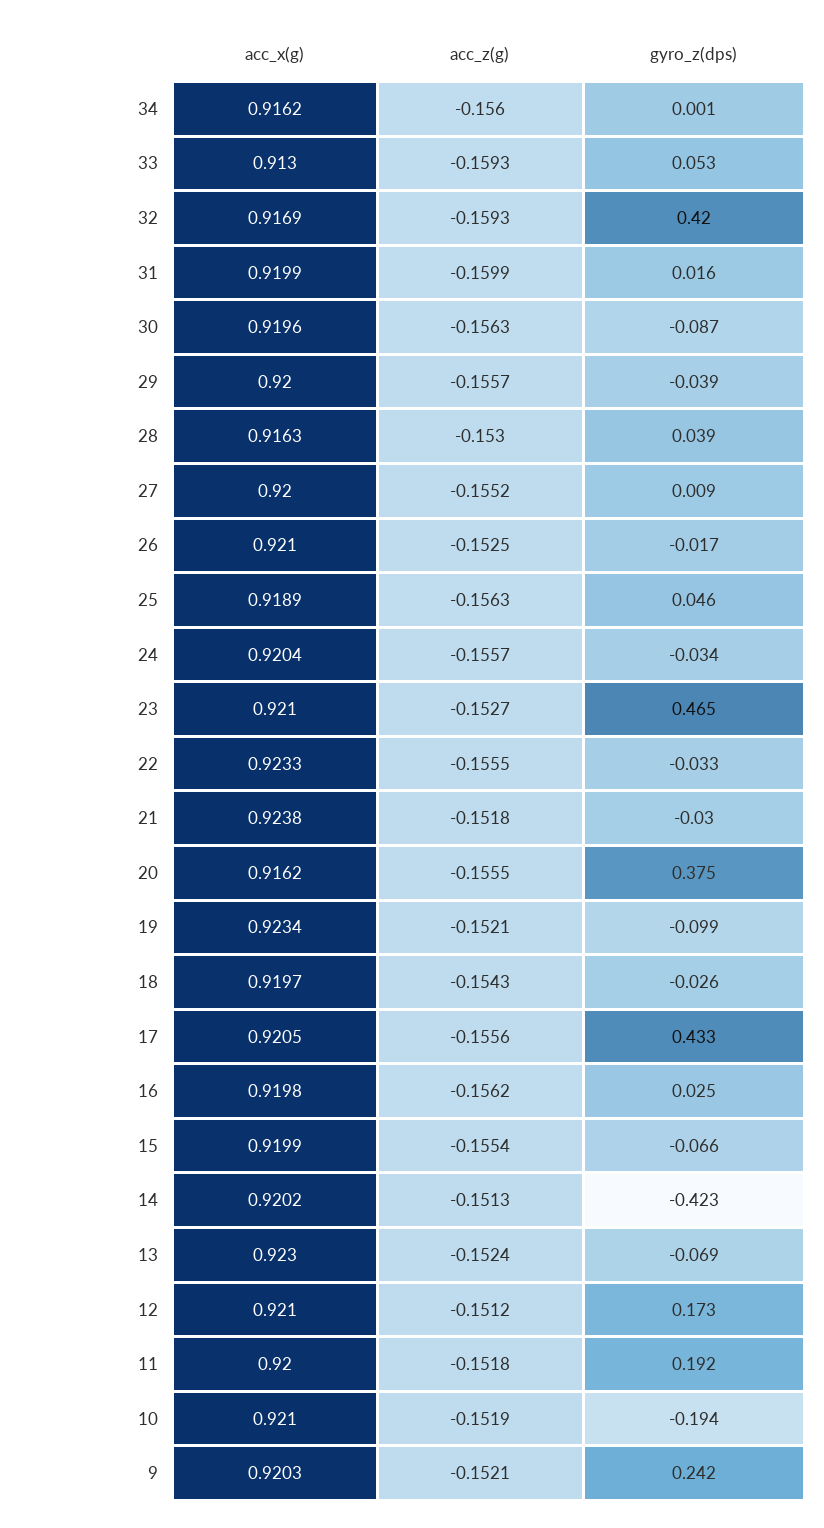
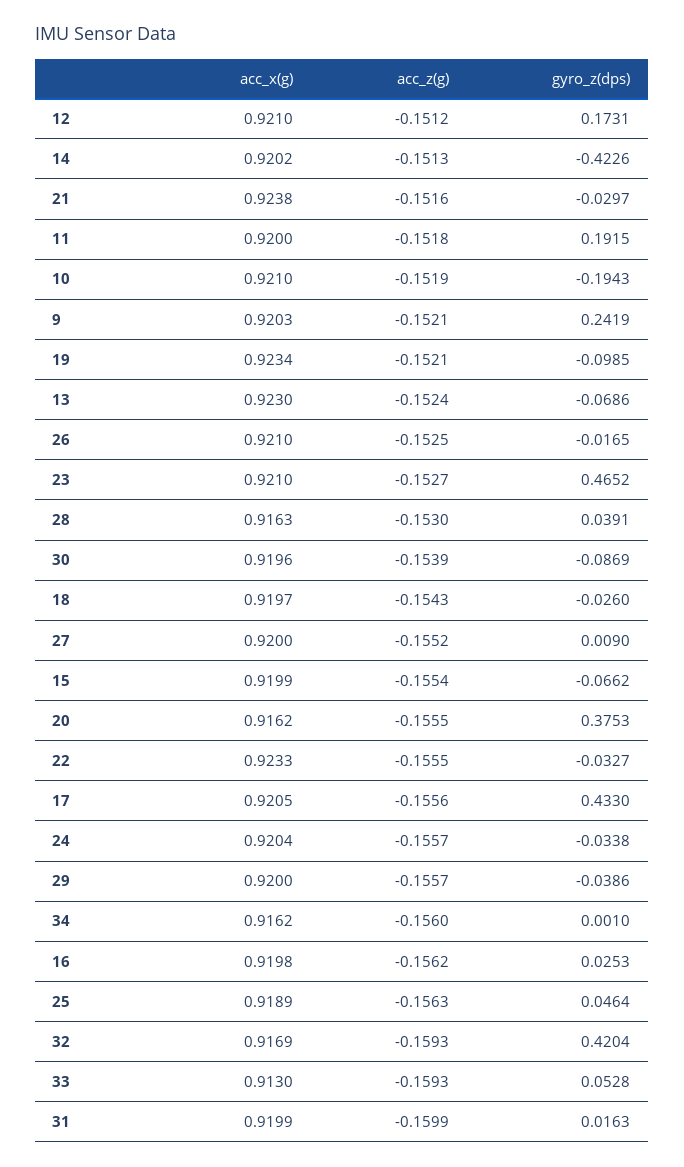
  {
    "acc_x(g)": {
      "34": 0.9162,
      "33": 0.913,
      "32": 0.9169,
      "31": 0.9199,
      "30": 0.9196,
      "29": 0.92,
      "28": 0.9163,
      "27": 0.92,
      "26": 0.921,
      "25": 0.9189,
      "24": 0.9204,
      "23": 0.921,
      "22": 0.9233,
      "21": 0.9238,
      "20": 0.9162,
      "19": 0.9234,
      "18": 0.9197,
      "17": 0.9205,
      "16": 0.9198,
      "15": 0.9199,
      "14": 0.9202,
      "13": 0.923,
      "12": 0.921,
      "11": 0.92,
      "10": 0.921,
      "9": 0.9203
    },
    "acc_z(g)": {
      "34": -0.156,
      "33": -0.1593,
      "32": -0.1593,
      "31": -0.1599,
-     "30": -0.1563,
+     "30": -0.1539,
      "29": -0.1557,
      "28": -0.153,
      "27": -0.1552,
      "26": -0.1525,
      "25": -0.1563,
      "24": -0.1557,
      "23": -0.1527,
      "22": -0.1555,
-     "21": -0.1518,
+     "21": -0.1516,
      "20": -0.1555,
      "19": -0.1521,
      "18": -0.1543,
      "17": -0.1556,
      "16": -0.1562,
      "15": -0.1554,
      "14": -0.1513,
      "13": -0.1524,
      "12": -0.1512,
      "11": -0.1518,
      "10": -0.1519,
      "9": -0.1521
    },
    "gyro_z(dps)": {
      "34": 0.001,
      "33": 0.0528,
      "32": 0.4204,
      "31": 0.0163,
      "30": -0.0869,
      "29": -0.0386,
      "28": 0.0391,
      "27": 0.009,
      "26": -0.0165,
      "25": 0.0464,
      "24": -0.0338,
      "23": 0.4652,
      "22": -0.0327,
      "21": -0.0297,
      "20": 0.3753,
      "19": -0.0985,
      "18": -0.026,
      "17": 0.433,
      "16": 0.0253,
      "15": -0.0662,
      "14": -0.4226,
      "13": -0.0686,
      "12": 0.1731,
      "11": 0.1915,
      "10": -0.1943,
      "9": 0.2419
    }
  }

